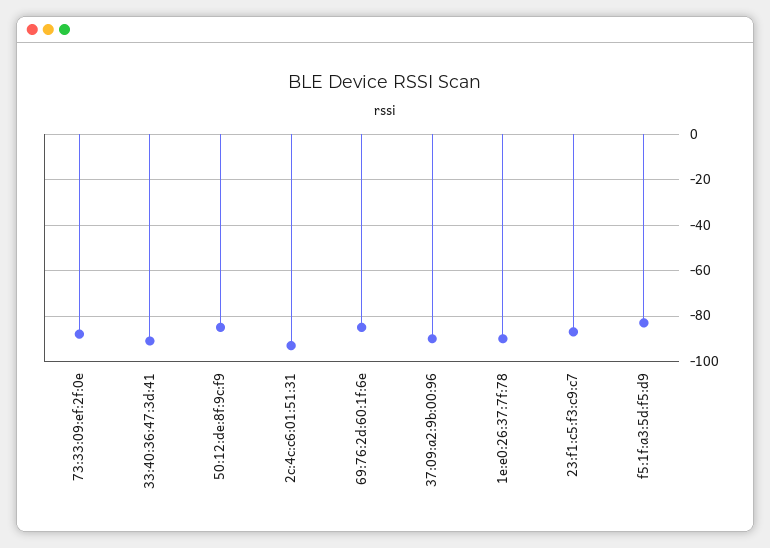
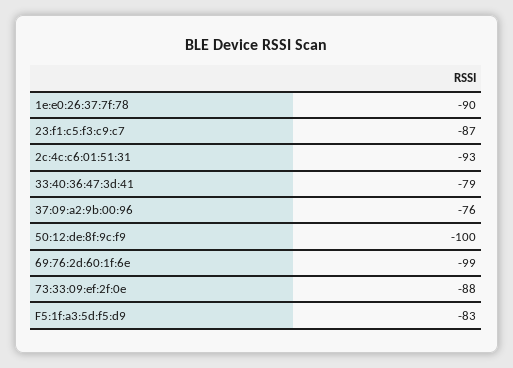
  {
    "73:33:09:ef:2f:0e": -88,
-   "33:40:36:47:3d:41": -90,
+   "33:40:36:47:3d:41": -79,
-   "50:12:de:8f:9c:f9": -85,
+   "50:12:de:8f:9c:f9": -100,
    "2c:4c:c6:01:51:31": -93,
-   "69:76:2d:60:1f:6e": -85,
+   "69:76:2d:60:1f:6e": -99,
-   "37:09:a2:9b:00:96": -90,
+   "37:09:a2:9b:00:96": -76,
    "1e:e0:26:37:7f:78": -90,
    "23:f1:c5:f3:c9:c7": -87,
    "f5:1f:a3:5d:f5:d9": -83
  }

